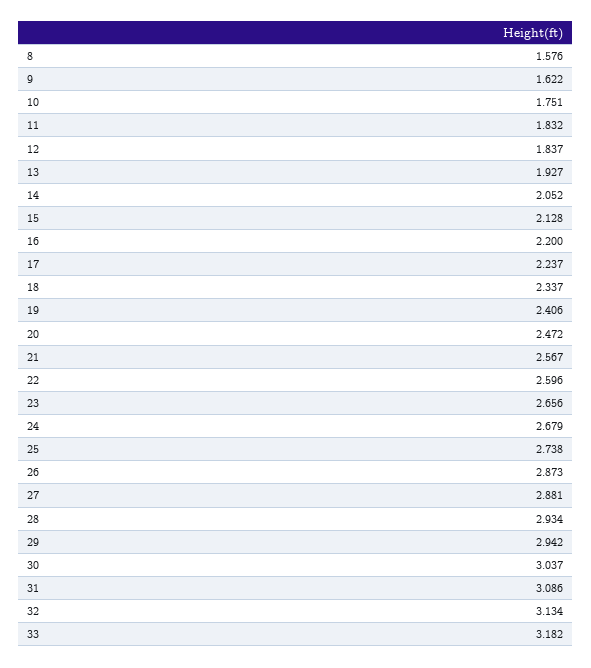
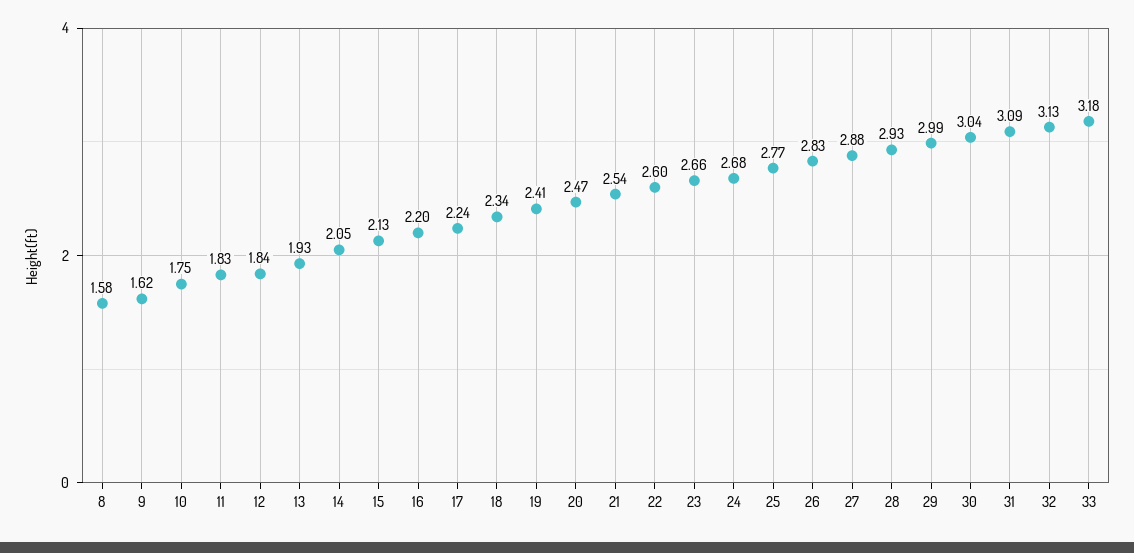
  {
    "8": 1.576,
    "9": 1.622,
    "10": 1.751,
    "11": 1.832,
    "12": 1.837,
    "13": 1.927,
    "14": 2.052,
    "15": 2.128,
    "16": 2.2,
    "17": 2.237,
    "18": 2.337,
    "19": 2.406,
    "20": 2.472,
-   "21": 2.567,
+   "21": 2.54,
    "22": 2.596,
    "23": 2.656,
    "24": 2.679,
-   "25": 2.738,
+   "25": 2.77,
-   "26": 2.873,
+   "26": 2.83,
    "27": 2.881,
    "28": 2.934,
-   "29": 2.942,
+   "29": 2.99,
    "30": 3.037,
    "31": 3.086,
    "32": 3.134,
    "33": 3.182
  }

